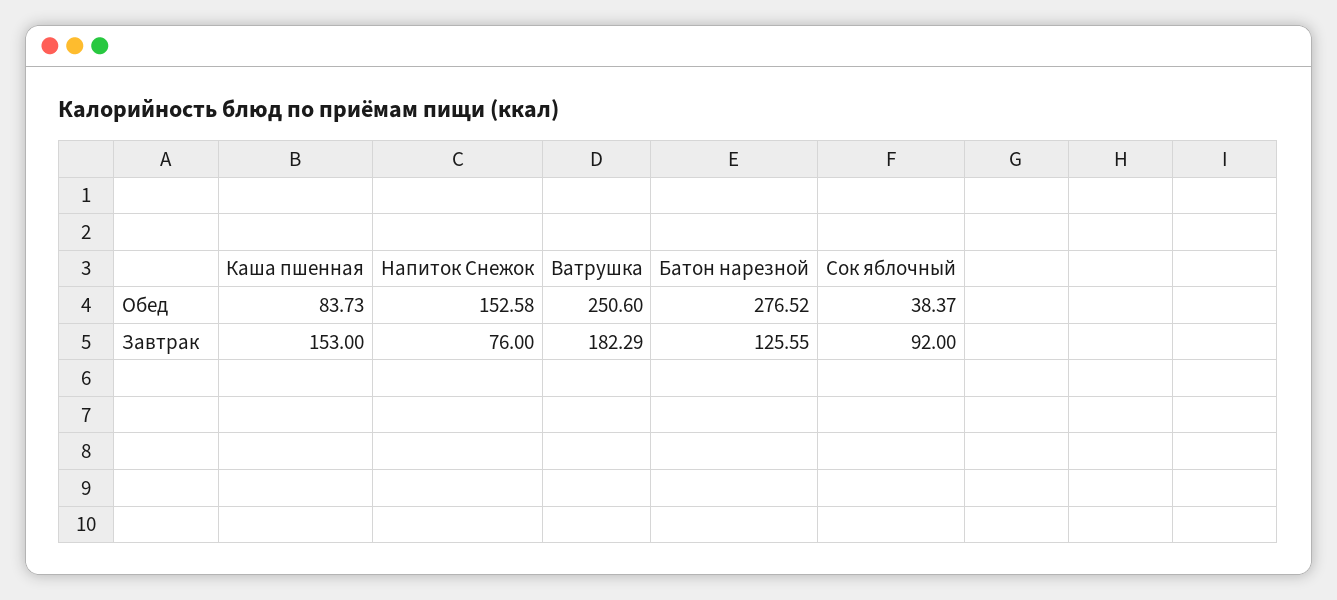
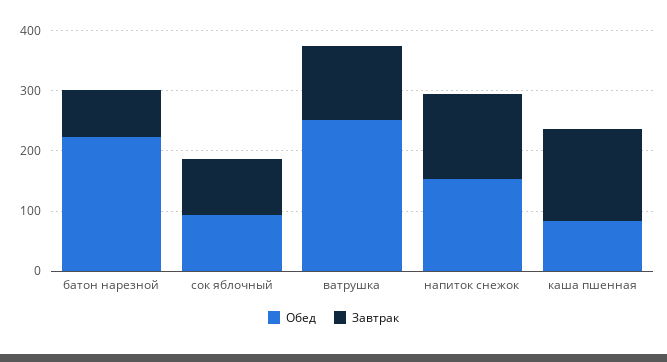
  {
    "Обед": {
      "Каша пшенная": 83.73,
      "Напиток Снежок": 152.58,
      "Ватрушка": 250.6,
-     "Батон нарезной": 276.52,
+     "Батон нарезной": 220,
-     "Сок яблочный": 38.37
+     "Сок яблочный": 100
    },
    "Завтрак": {
      "Каша пшенная": 153,
-     "Напиток Снежок": 76,
+     "Напиток Снежок": 140,
-     "Ватрушка": 182.29,
+     "Ватрушка": 120,
-     "Батон нарезной": 125.55,
+     "Батон нарезной": 80,
      "Сок яблочный": 92
    }
  }

